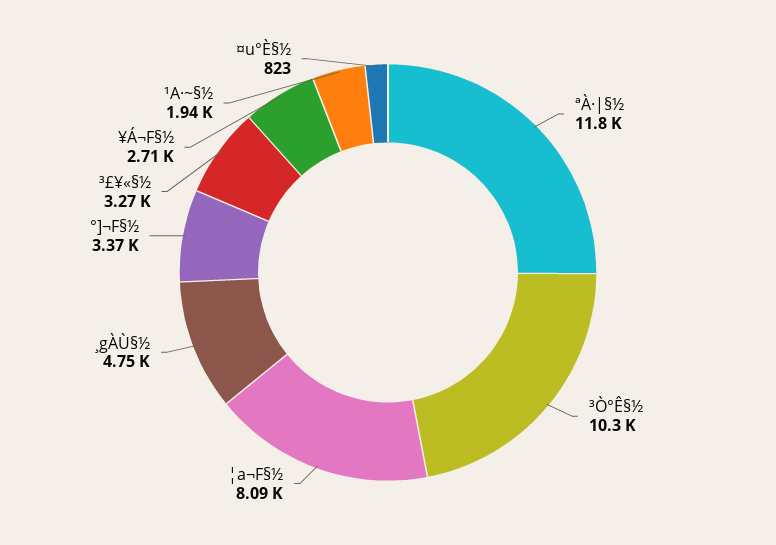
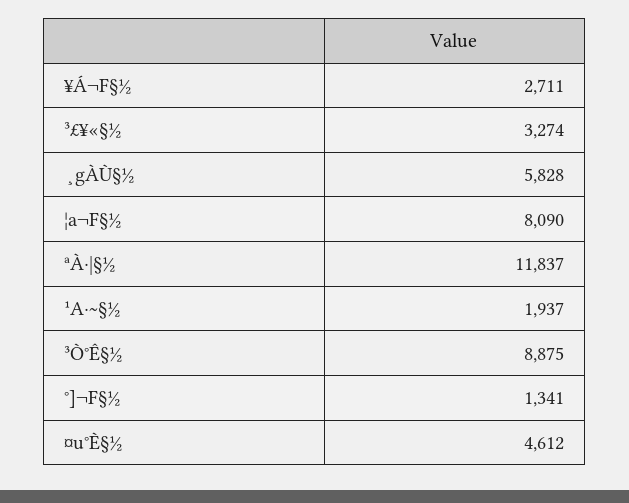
  {
    "ªÀ·|§½": 11837,
-   "³Ò°Ê§½": 10300,
+   "³Ò°Ê§½": 8875,
    "¦a¬F§½": 8090,
-   "¸gÀÙ§½": 4750,
+   "¸gÀÙ§½": 5828,
-   "°]¬F§½": 3370,
+   "°]¬F§½": 1341,
    "³£¥«§½": 3274,
    "¥Á¬F§½": 2711,
    "¹A·~§½": 1937,
-   "¤u°È§½": 823
+   "¤u°È§½": 4612
  }

